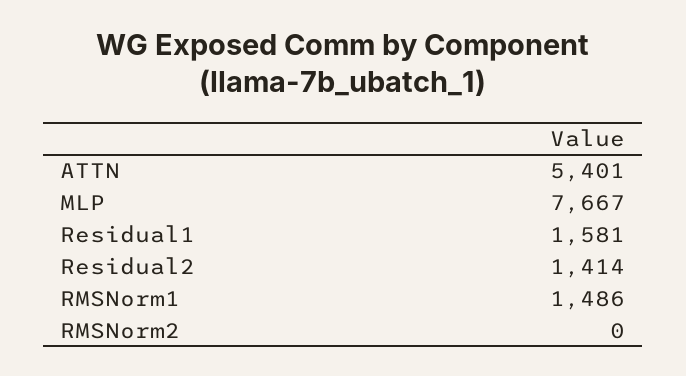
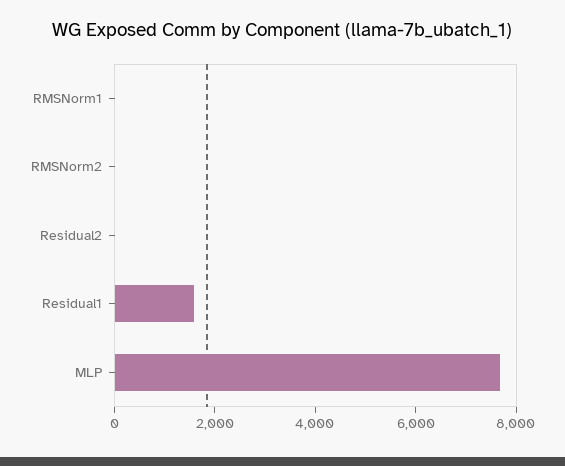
  {
-   "ATTN": 5401,
    "MLP": 7667,
    "Residual1": 1581,
-   "Residual2": 1414,
+   "Residual2": 0,
-   "RMSNorm1": 1486,
+   "RMSNorm1": 0,
    "RMSNorm2": 0
  }

